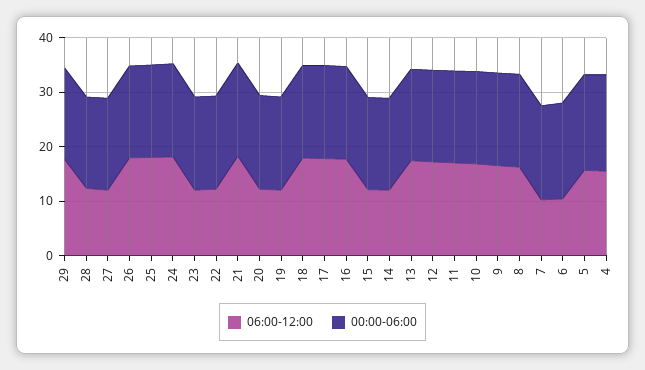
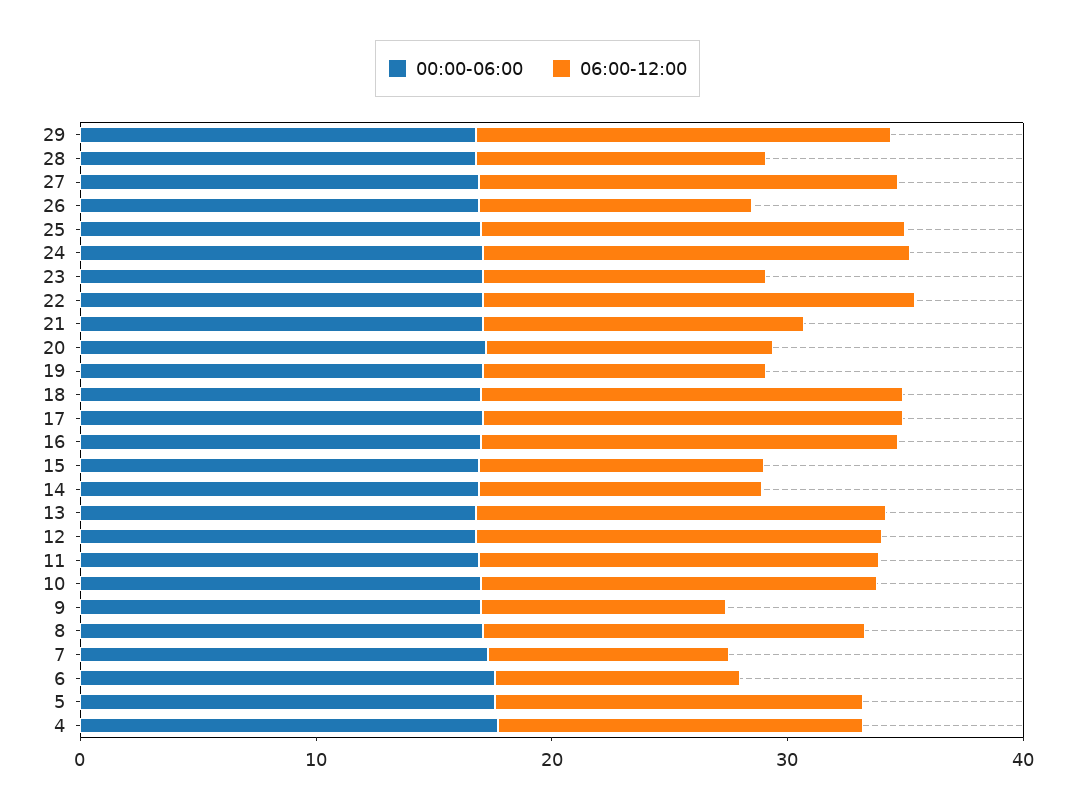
  {
    "06:00-12:00": {
      "29": 18,
      "28": 12,
-     "27": 12,
+     "27": 18,
-     "26": 18,
+     "26": 12,
      "25": 18,
      "24": 18,
      "23": 12,
-     "22": 12,
+     "22": 18,
-     "21": 18,
+     "21": 14,
      "20": 12,
      "19": 12,
      "18": 18,
      "17": 18,
      "16": 18,
      "15": 12,
      "14": 12,
      "13": 18,
      "12": 18,
      "11": 18,
      "10": 16,
-     "9": 16,
+     "9": 10,
      "8": 16,
      "7": 10,
      "6": 10,
      "5": 16,
      "4": 16
    },
    "00:00-06:00": {
      "29": 16,
      "28": 16,
      "27": 16,
      "26": 16,
      "25": 18,
      "24": 18,
      "23": 18,
      "22": 18,
      "21": 18,
      "20": 18,
      "19": 18,
      "18": 18,
      "17": 18,
      "16": 18,
      "15": 16,
      "14": 16,
      "13": 16,
      "12": 16,
      "11": 16,
      "10": 18,
      "9": 18,
      "8": 18,
      "7": 18,
      "6": 18,
      "5": 18,
      "4": 18
    }
  }

